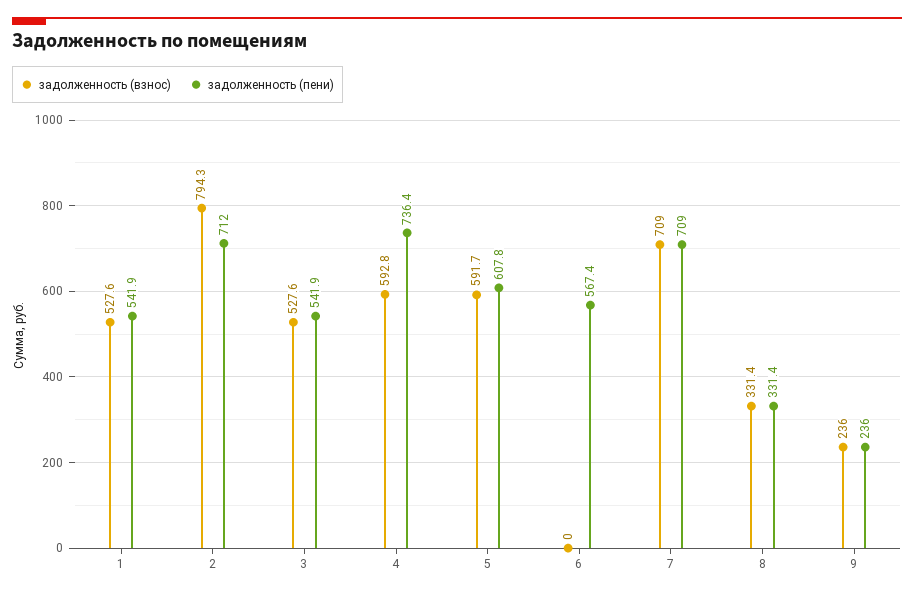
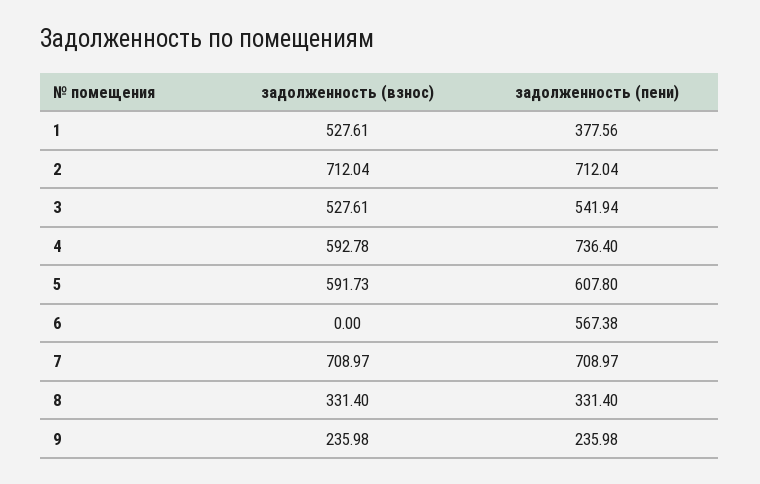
  {
    "задолженность (взнос)": {
      "1": 527.61,
-     "2": 794.3,
+     "2": 712.04,
      "3": 527.61,
      "4": 592.78,
      "5": 591.73,
      "6": 0,
      "7": 708.97,
      "8": 331.4,
      "9": 235.98
    },
    "задолженность (пени)": {
-     "1": 541.9,
+     "1": 377.56,
      "2": 712.04,
      "3": 541.94,
      "4": 736.4,
      "5": 607.8,
      "6": 567.38,
      "7": 708.97,
      "8": 331.4,
      "9": 235.98
    }
  }

